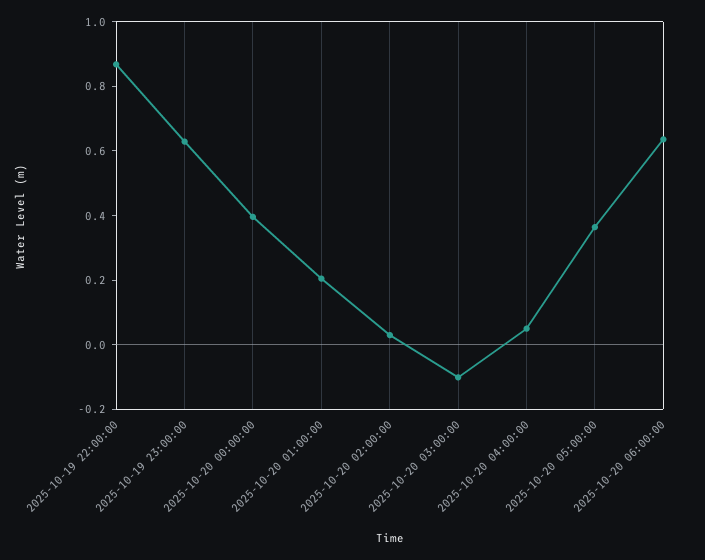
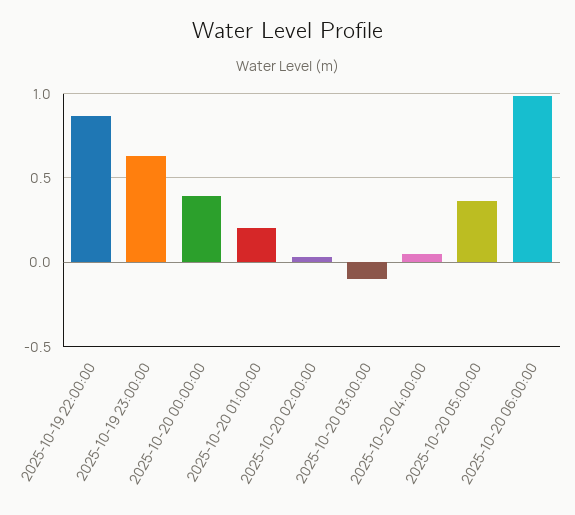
  {
    "2025-10-19 22:00:00": 0.85,
    "2025-10-19 23:00:00": 0.65,
    "2025-10-20 00:00:00": 0.4,
    "2025-10-20 01:00:00": 0.2,
    "2025-10-20 02:00:00": 0.05,
    "2025-10-20 03:00:00": -0.1,
    "2025-10-20 04:00:00": 0.05,
    "2025-10-20 05:00:00": 0.35,
-   "2025-10-20 06:00:00": 0.65
+   "2025-10-20 06:00:00": 1
  }

